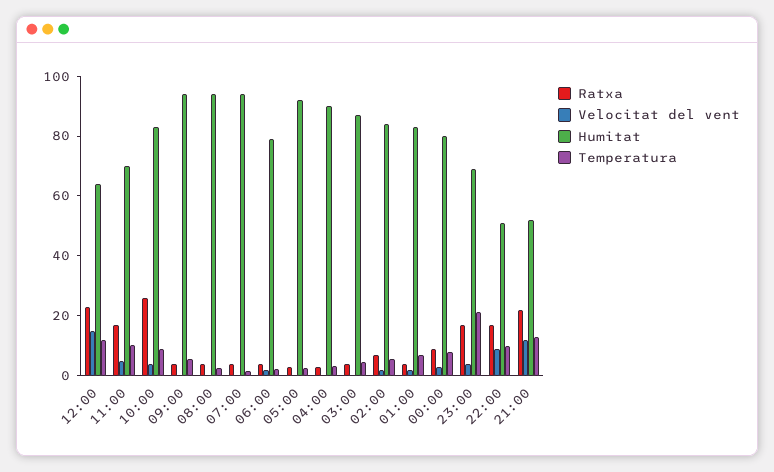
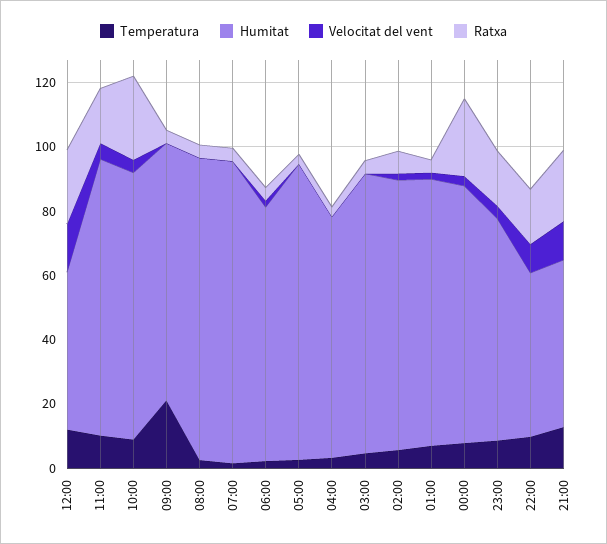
  {
    "Ratxa": {
      "12:00": 25,
      "11:00": 15,
      "10:00": 25,
      "09:00": 5,
      "08:00": 5,
      "07:00": 5,
      "06:00": 5,
      "05:00": 5,
      "04:00": 5,
      "03:00": 5,
      "02:00": 5,
      "01:00": 5,
-     "00:00": 10,
+     "00:00": 25,
      "23:00": 15,
      "22:00": 15,
      "21:00": 20
    },
    "Velocitat del vent": {
      "12:00": 15,
      "11:00": 5,
      "10:00": 5,
      "09:00": 0,
      "08:00": 0,
      "07:00": 0,
      "06:00": 0,
      "05:00": 0,
      "04:00": 0,
      "03:00": 0,
      "02:00": 0,
      "01:00": 0,
      "00:00": 5,
      "23:00": 5,
      "22:00": 10,
      "21:00": 10
    },
    "Humitat": {
-     "12:00": 65,
+     "12:00": 50,
-     "11:00": 70,
+     "11:00": 85,
      "10:00": 85,
-     "09:00": 95,
+     "09:00": 80,
      "08:00": 95,
      "07:00": 95,
      "06:00": 80,
      "05:00": 90,
-     "04:00": 90,
+     "04:00": 75,
      "03:00": 85,
      "02:00": 85,
      "01:00": 85,
      "00:00": 80,
      "23:00": 70,
      "22:00": 50,
      "21:00": 50
    },
    "Temperatura": {
      "12:00": 10,
      "11:00": 10,
      "10:00": 10,
-     "09:00": 5,
+     "09:00": 20,
      "08:00": 5,
      "07:00": 0,
      "06:00": 0,
      "05:00": 5,
      "04:00": 5,
      "03:00": 5,
      "02:00": 5,
      "01:00": 5,
      "00:00": 10,
-     "23:00": 20,
+     "23:00": 10,
      "22:00": 10,
      "21:00": 15
    }
  }

